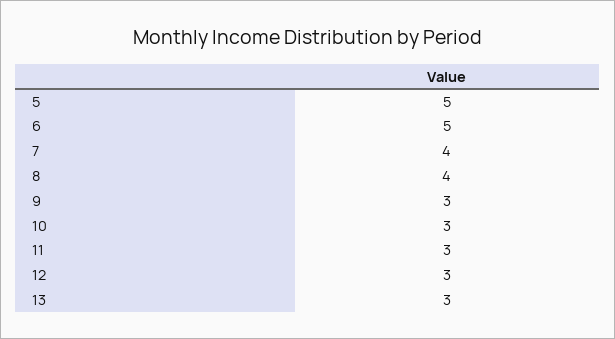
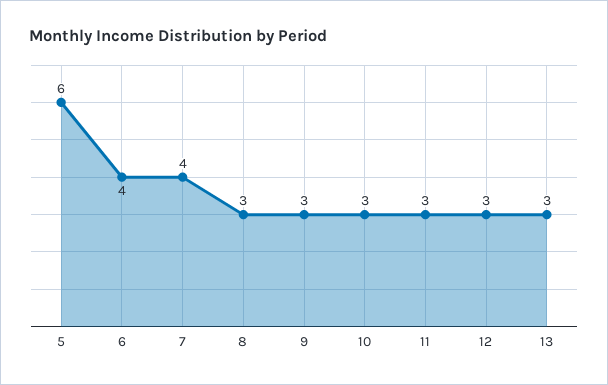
  {
-   "5": 5,
+   "5": 6,
-   "6": 5,
+   "6": 4,
    "7": 4,
-   "8": 4,
+   "8": 3,
    "9": 3,
    "10": 3,
    "11": 3,
    "12": 3,
    "13": 3
  }

